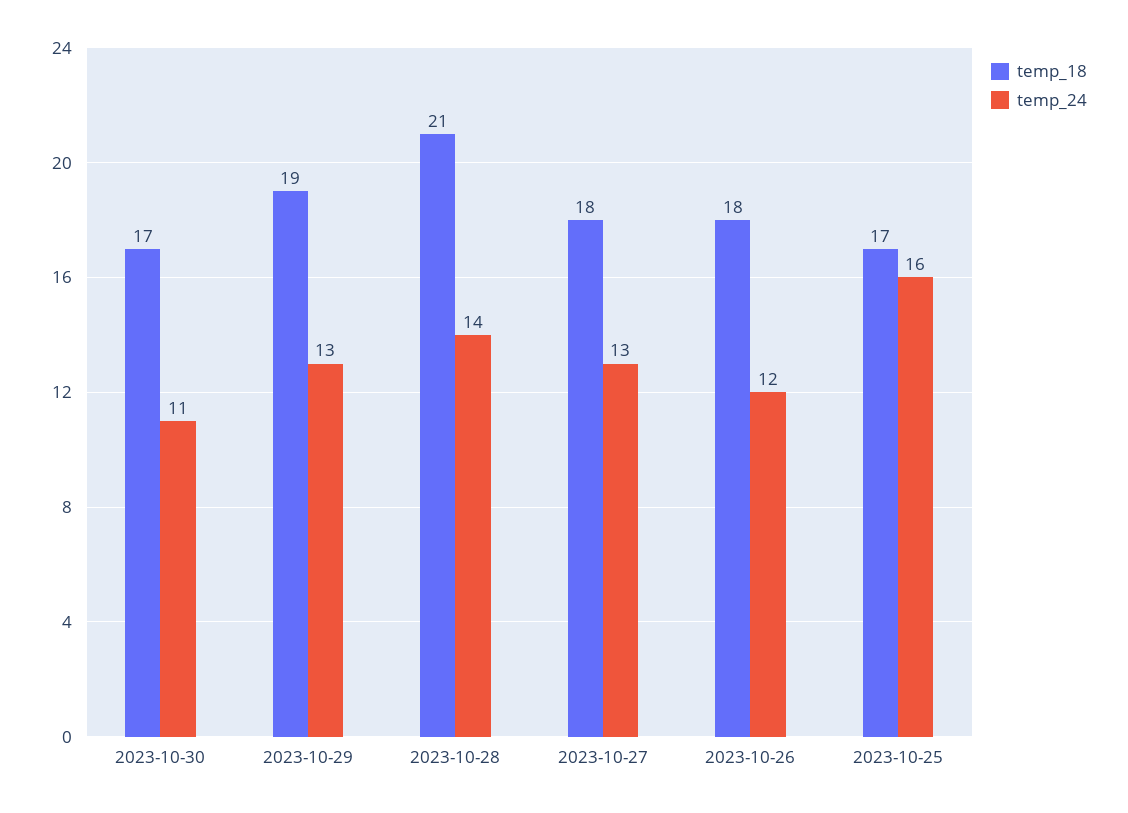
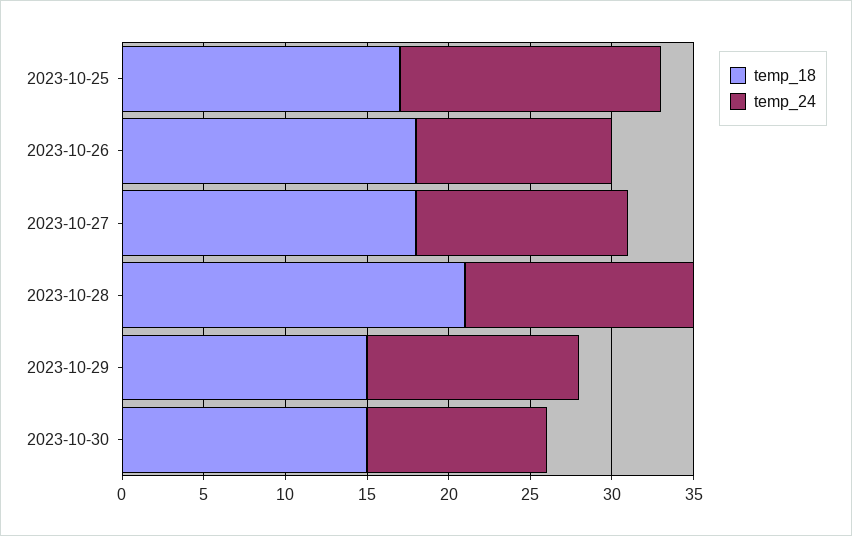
  {
    "temp_18": {
-     "2023-10-30": 17,
+     "2023-10-30": 15,
-     "2023-10-29": 19,
+     "2023-10-29": 15,
      "2023-10-28": 21,
      "2023-10-27": 18,
      "2023-10-26": 18,
      "2023-10-25": 17
    },
    "temp_24": {
      "2023-10-30": 11,
      "2023-10-29": 13,
      "2023-10-28": 14,
      "2023-10-27": 13,
      "2023-10-26": 12,
      "2023-10-25": 16
    }
  }

